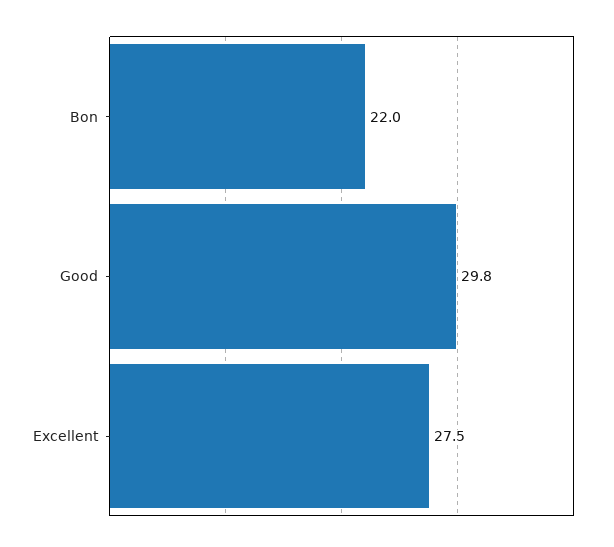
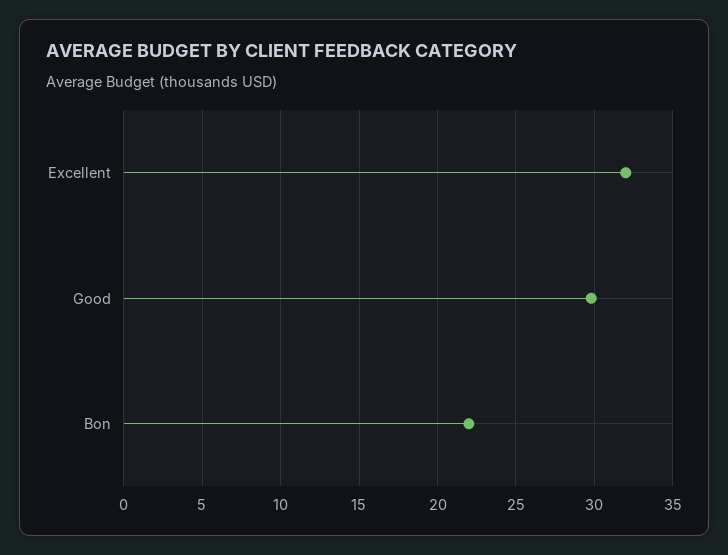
  {
    "Bon": 22,
    "Good": 29.8,
-   "Excellent": 27.5
+   "Excellent": 32
  }

